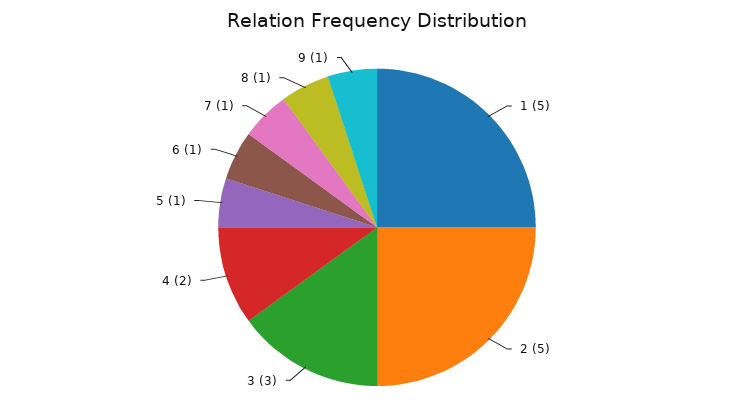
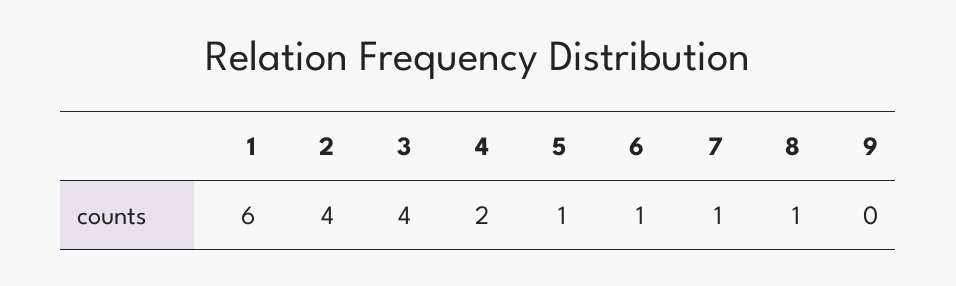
  {
-   "1": 5,
+   "1": 6,
-   "2": 5,
+   "2": 4,
-   "3": 3,
+   "3": 4,
    "4": 2,
    "5": 1,
    "6": 1,
    "7": 1,
    "8": 1,
-   "9": 1
+   "9": 0
  }

